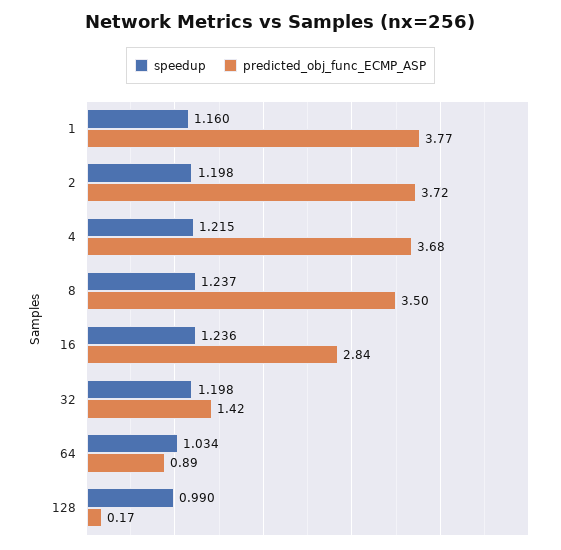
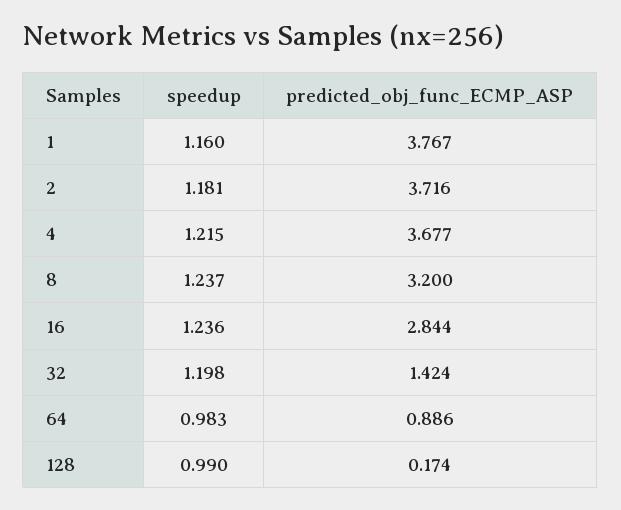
  {
    "speedup": {
      "1": 1.16,
-     "2": 1.198,
+     "2": 1.181,
      "4": 1.215,
      "8": 1.237,
      "16": 1.236,
      "32": 1.198,
-     "64": 1.034,
+     "64": 0.983,
      "128": 0.99
    },
    "predicted_obj_func_ECMP_ASP": {
      "1": 3.767,
      "2": 3.716,
      "4": 3.677,
-     "8": 3.5,
+     "8": 3.2,
      "16": 2.844,
      "32": 1.424,
      "64": 0.886,
      "128": 0.174
    }
  }

